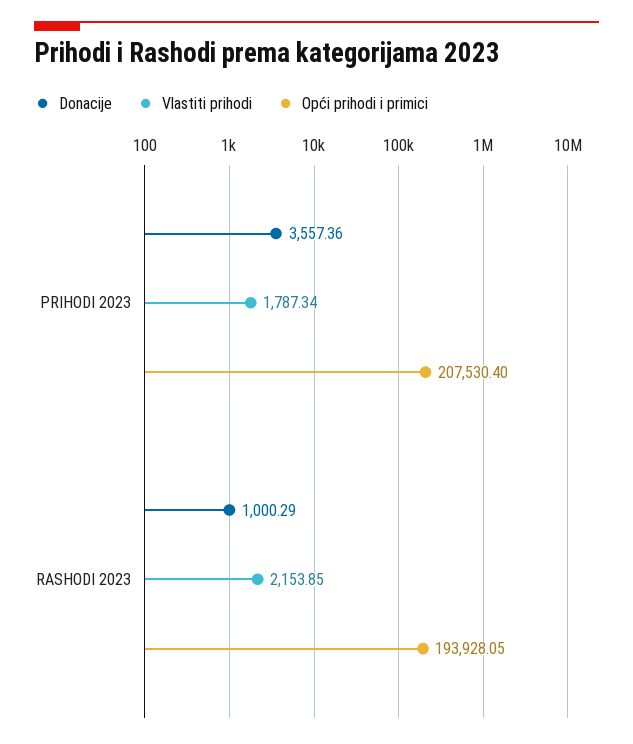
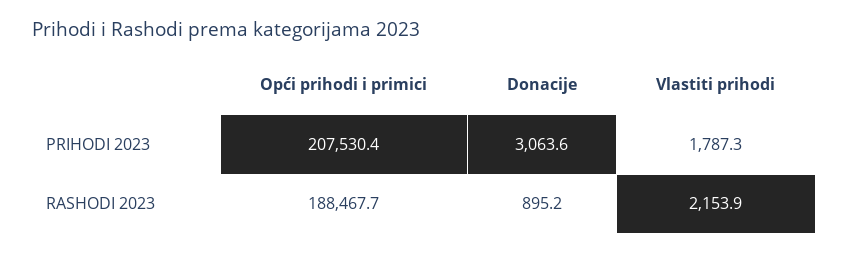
  {
    "Donacije": {
-     "PRIHODI 2023": 3557.36,
+     "PRIHODI 2023": 3063.6,
-     "RASHODI 2023": 1000.29
+     "RASHODI 2023": 895.2
    },
    "Vlastiti prihodi": {
      "PRIHODI 2023": 1787.34,
      "RASHODI 2023": 2153.85
    },
    "Opći prihodi i primici": {
      "PRIHODI 2023": 207530.4,
-     "RASHODI 2023": 193928.05
+     "RASHODI 2023": 188467.7
    }
  }

